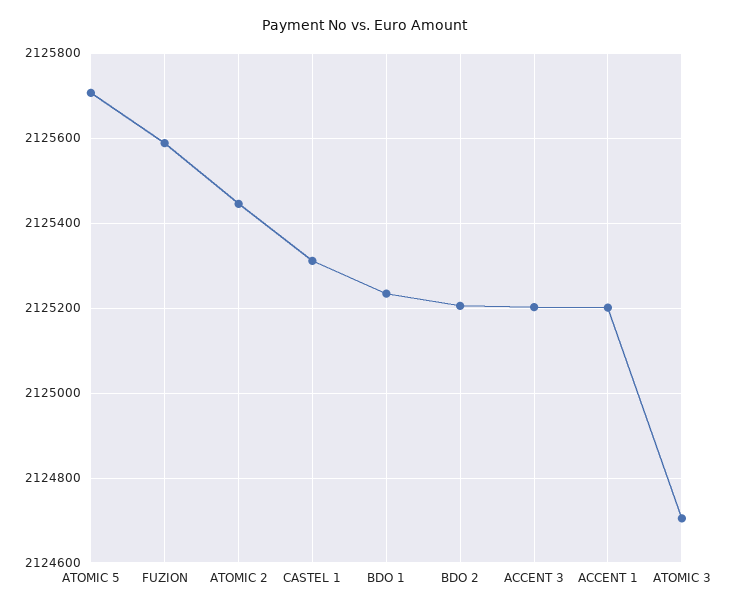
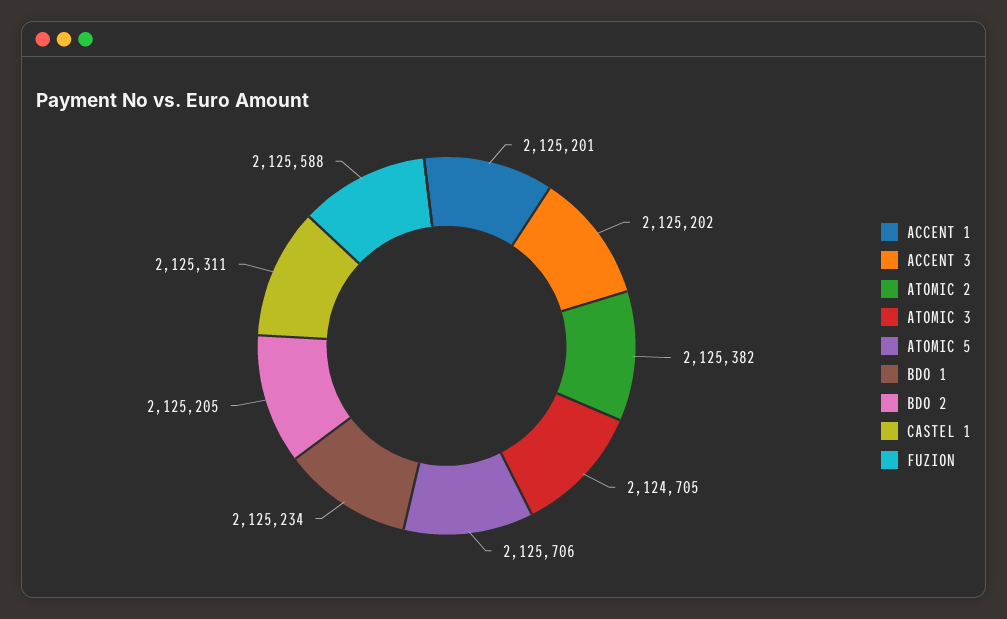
  {
    "ATOMIC 5": 2125706,
    "FUZION": 2125588,
-   "ATOMIC 2": 2125440,
+   "ATOMIC 2": 2125382,
    "CASTEL 1": 2125311,
    "BDO 1": 2125234,
    "BDO 2": 2125205,
    "ACCENT 3": 2125202,
    "ACCENT 1": 2125201,
    "ATOMIC 3": 2124705
  }

